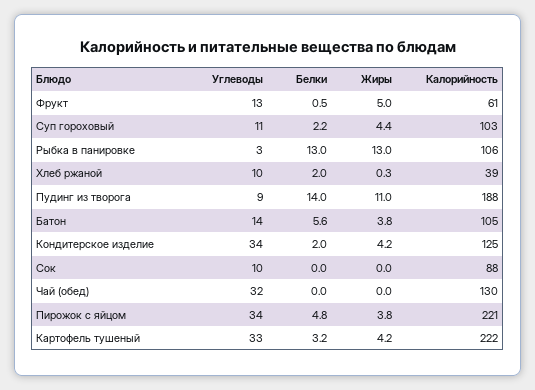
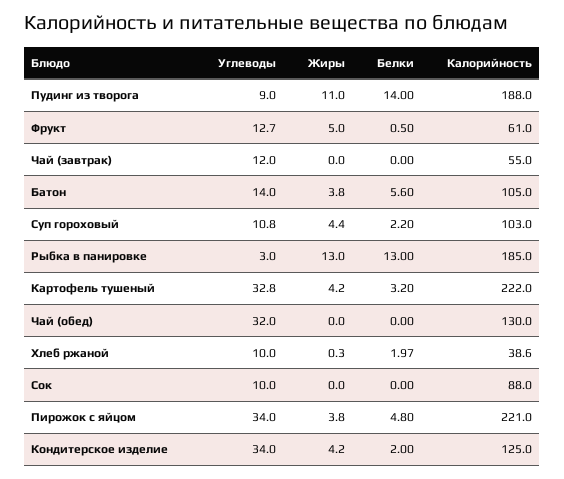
  {
    "Углеводы": {
      "Фрукт": 12.7,
      "Суп гороховый": 10.8,
      "Рыбка в панировке": 3,
      "Хлеб ржаной": 10,
      "Пудинг из творога": 9,
      "Батон": 14,
      "Кондитерское изделие": 34,
      "Сок": 10,
      "Чай (обед)": 32,
      "Пирожок с яйцом": 34,
-     "Картофель тушеный": 32.8
+     "Картофель тушеный": 32.8,
+     "Чай (завтрак)": 12
    },
    "Белки": {
      "Фрукт": 0.5,
      "Суп гороховый": 2.2,
      "Рыбка в панировке": 13,
      "Хлеб ржаной": 1.97,
      "Пудинг из творога": 14,
      "Батон": 5.6,
      "Кондитерское изделие": 2,
      "Сок": 0,
      "Чай (обед)": 0,
      "Пирожок с яйцом": 4.8,
-     "Картофель тушеный": 3.2
+     "Картофель тушеный": 3.2,
+     "Чай (завтрак)": 0
    },
    "Жиры": {
      "Фрукт": 5,
      "Суп гороховый": 4.4,
      "Рыбка в панировке": 13,
      "Хлеб ржаной": 0.3,
      "Пудинг из творога": 11,
      "Батон": 3.8,
      "Кондитерское изделие": 4.2,
      "Сок": 0,
      "Чай (обед)": 0,
      "Пирожок с яйцом": 3.8,
-     "Картофель тушеный": 4.2
+     "Картофель тушеный": 4.2,
+     "Чай (завтрак)": 0
    },
    "Калорийность": {
      "Фрукт": 61,
      "Суп гороховый": 103,
-     "Рыбка в панировке": 106,
+     "Рыбка в панировке": 185,
      "Хлеб ржаной": 38.6,
      "Пудинг из творога": 188,
      "Батон": 105,
      "Кондитерское изделие": 125,
      "Сок": 88,
      "Чай (обед)": 130,
      "Пирожок с яйцом": 221,
-     "Картофель тушеный": 222
+     "Картофель тушеный": 222,
+     "Чай (завтрак)": 55
    }
  }

